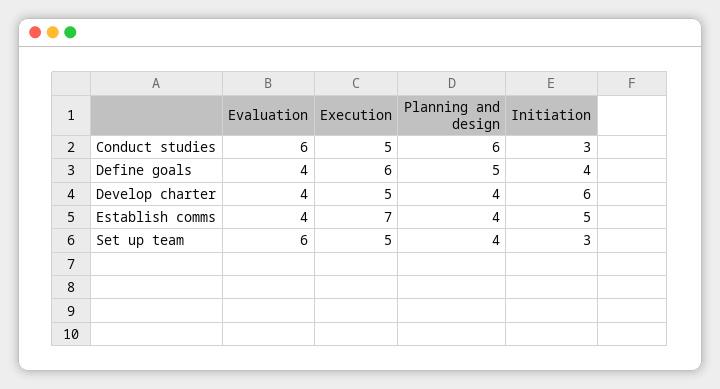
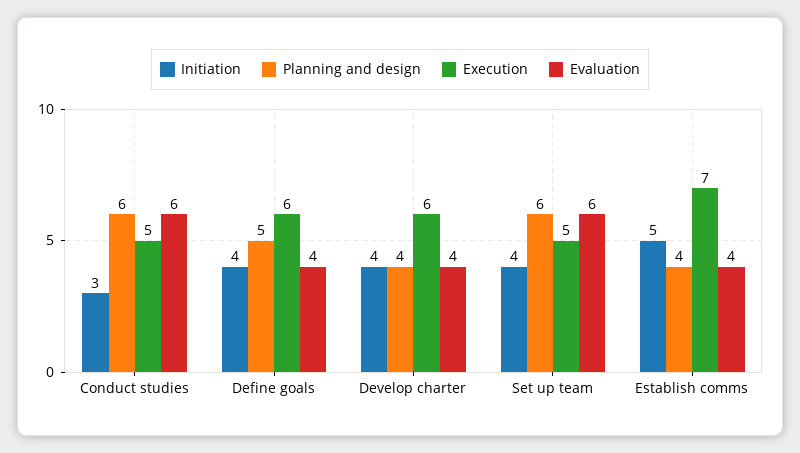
  {
    "Evaluation": {
      "Conduct studies": 6,
      "Define goals": 4,
      "Develop charter": 4,
      "Establish comms": 4,
      "Set up team": 6
    },
    "Execution": {
      "Conduct studies": 5,
      "Define goals": 6,
-     "Develop charter": 5,
+     "Develop charter": 6,
      "Establish comms": 7,
      "Set up team": 5
    },
    "Planning and design": {
      "Conduct studies": 6,
      "Define goals": 5,
      "Develop charter": 4,
      "Establish comms": 4,
-     "Set up team": 4
+     "Set up team": 6
    },
    "Initiation": {
      "Conduct studies": 3,
      "Define goals": 4,
-     "Develop charter": 6,
+     "Develop charter": 4,
      "Establish comms": 5,
-     "Set up team": 3
+     "Set up team": 4
    }
  }

